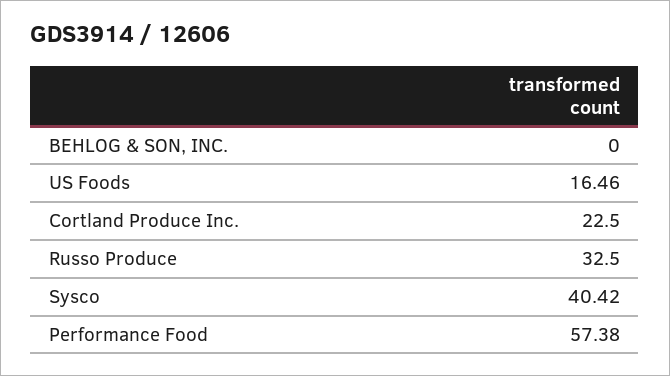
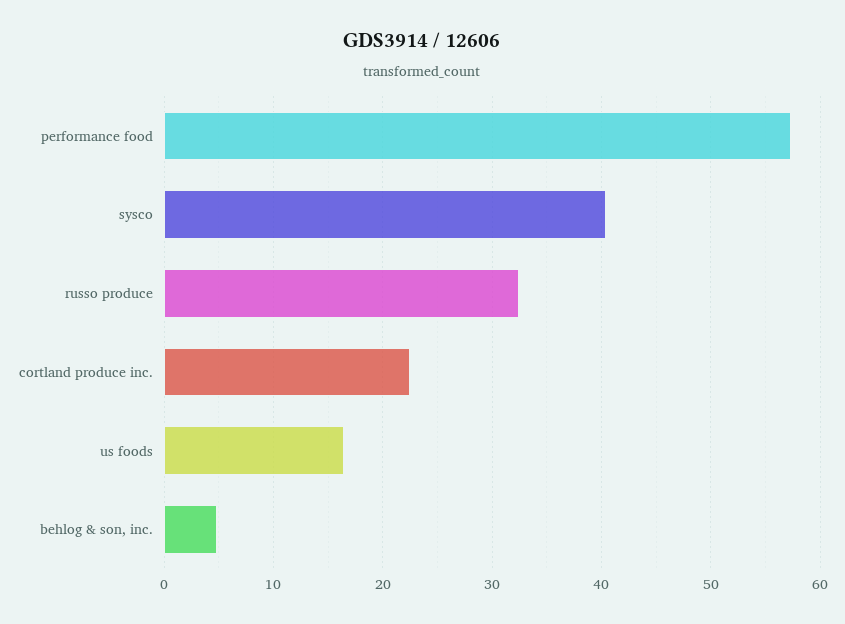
  {
-   "BEHLOG & SON, INC.": 0,
+   "BEHLOG & SON, INC.": 5,
    "US Foods": 16.46,
    "Cortland Produce Inc.": 22.5,
    "Russo Produce": 32.5,
    "Sysco": 40.42,
    "Performance Food": 57.38
  }

